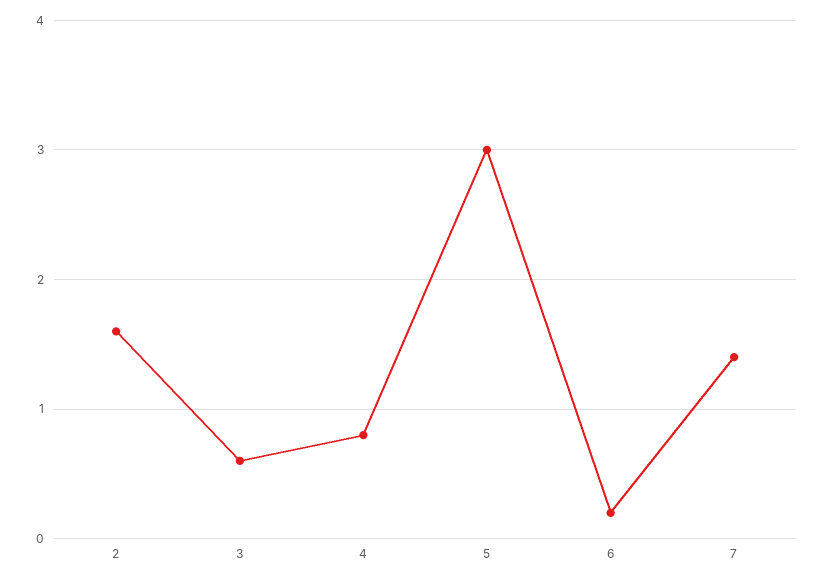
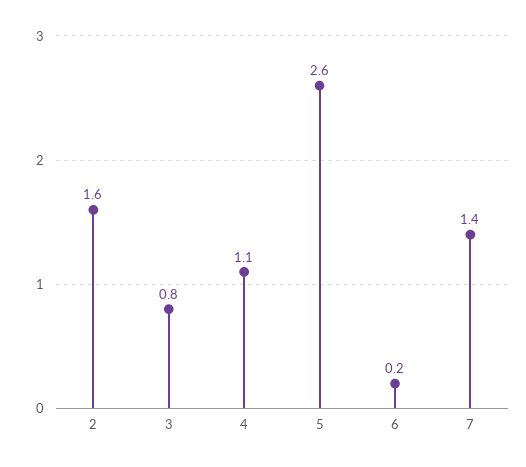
  {
    "2": 1.6,
-   "3": 0.6,
+   "3": 0.8,
-   "4": 0.8,
+   "4": 1.1,
-   "5": 3,
+   "5": 2.6,
    "6": 0.2,
    "7": 1.4
  }

